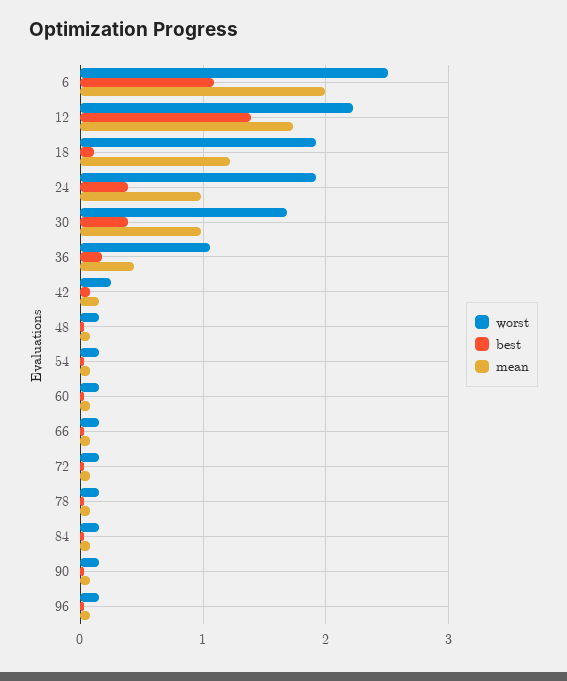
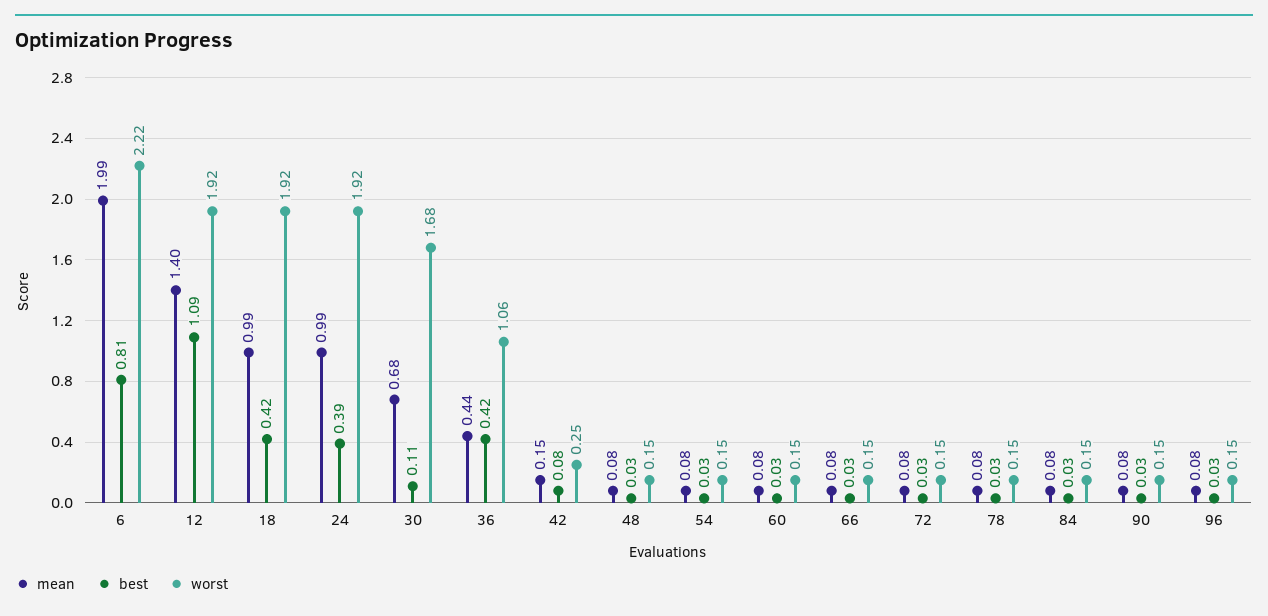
  {
    "worst": {
-     "6": 2.5,
+     "6": 2.22,
-     "12": 2.2,
+     "12": 1.92,
      "18": 1.92,
      "24": 1.92,
      "30": 1.68,
      "36": 1.06,
      "42": 0.25,
      "48": 0.15,
      "54": 0.15,
      "60": 0.15,
      "66": 0.15,
      "72": 0.15,
      "78": 0.15,
      "84": 0.15,
      "90": 0.15,
      "96": 0.15
    },
    "best": {
-     "6": 1.1,
+     "6": 0.81,
-     "12": 1.4,
+     "12": 1.09,
-     "18": 0.1,
+     "18": 0.42,
      "24": 0.39,
-     "30": 0.4,
+     "30": 0.11,
-     "36": 0.2,
+     "36": 0.42,
      "42": 0.08,
      "48": 0.03,
      "54": 0.03,
      "60": 0.03,
      "66": 0.03,
      "72": 0.03,
      "78": 0.03,
      "84": 0.03,
      "90": 0.03,
      "96": 0.03
    },
    "mean": {
      "6": 1.99,
-     "12": 1.7,
+     "12": 1.4,
-     "18": 1.2,
+     "18": 0.99,
      "24": 0.99,
-     "30": 1,
+     "30": 0.68,
      "36": 0.44,
      "42": 0.15,
      "48": 0.08,
      "54": 0.08,
      "60": 0.08,
      "66": 0.08,
      "72": 0.08,
      "78": 0.08,
      "84": 0.08,
      "90": 0.08,
      "96": 0.08
    }
  }

